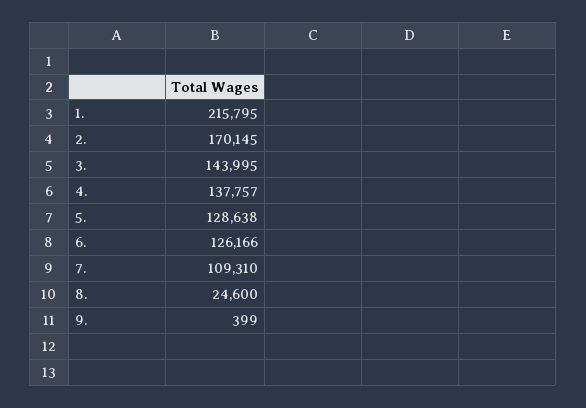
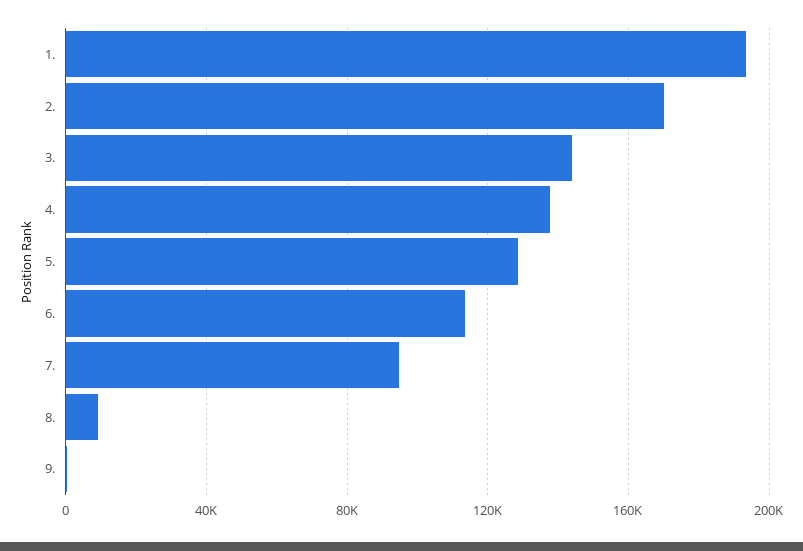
  {
-   "1.": 215795,
+   "1.": 195000,
    "2.": 170145,
    "3.": 143995,
    "4.": 137757,
    "5.": 128638,
-   "6.": 126166,
+   "6.": 115000,
-   "7.": 109310,
+   "7.": 95000,
-   "8.": 24600,
+   "8.": 10000,
    "9.": 399
  }

